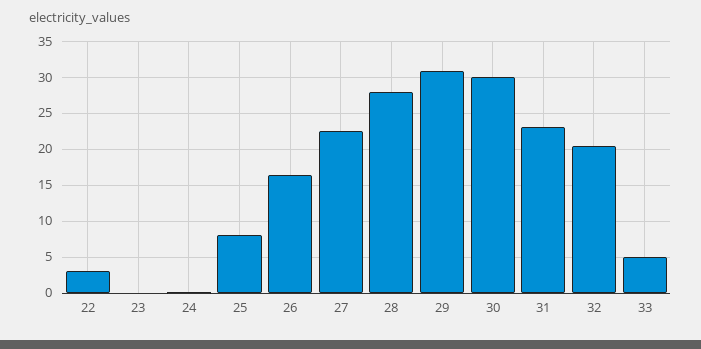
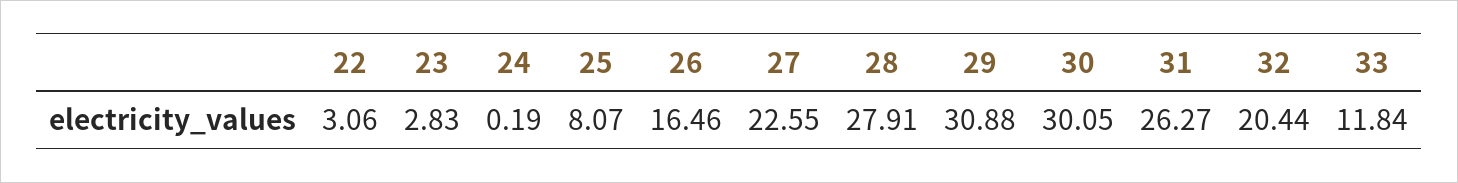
  {
    "22": 3.06,
-   "23": 0,
+   "23": 2.83,
    "24": 0.19,
    "25": 8.07,
    "26": 16.46,
    "27": 22.55,
    "28": 27.91,
    "29": 30.88,
    "30": 30.05,
-   "31": 23,
+   "31": 26.27,
    "32": 20.44,
-   "33": 5
+   "33": 11.84
  }

